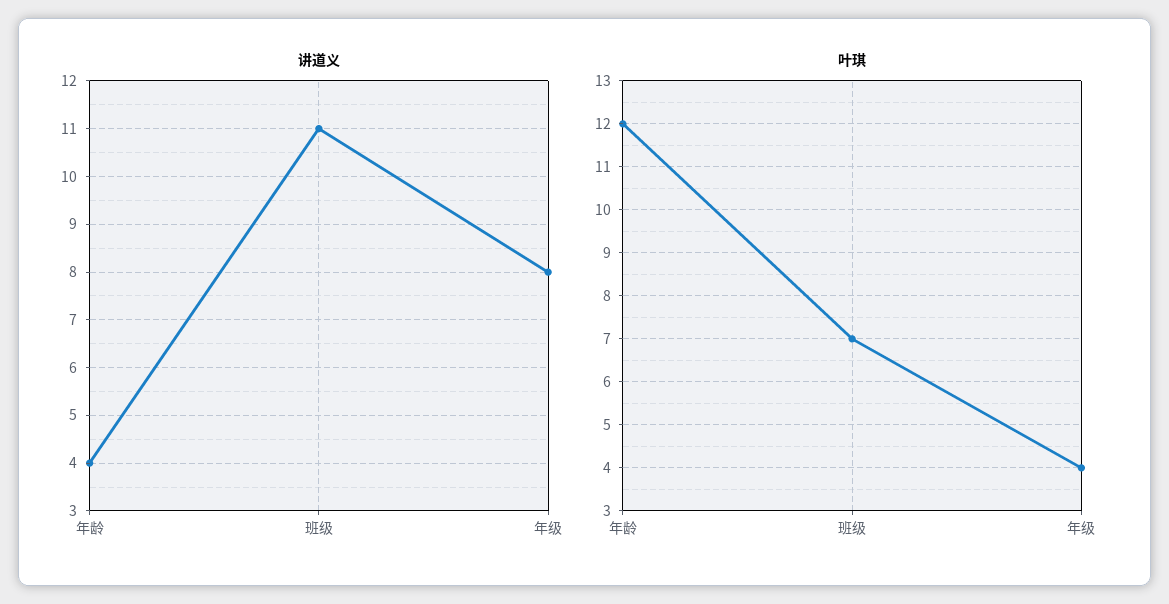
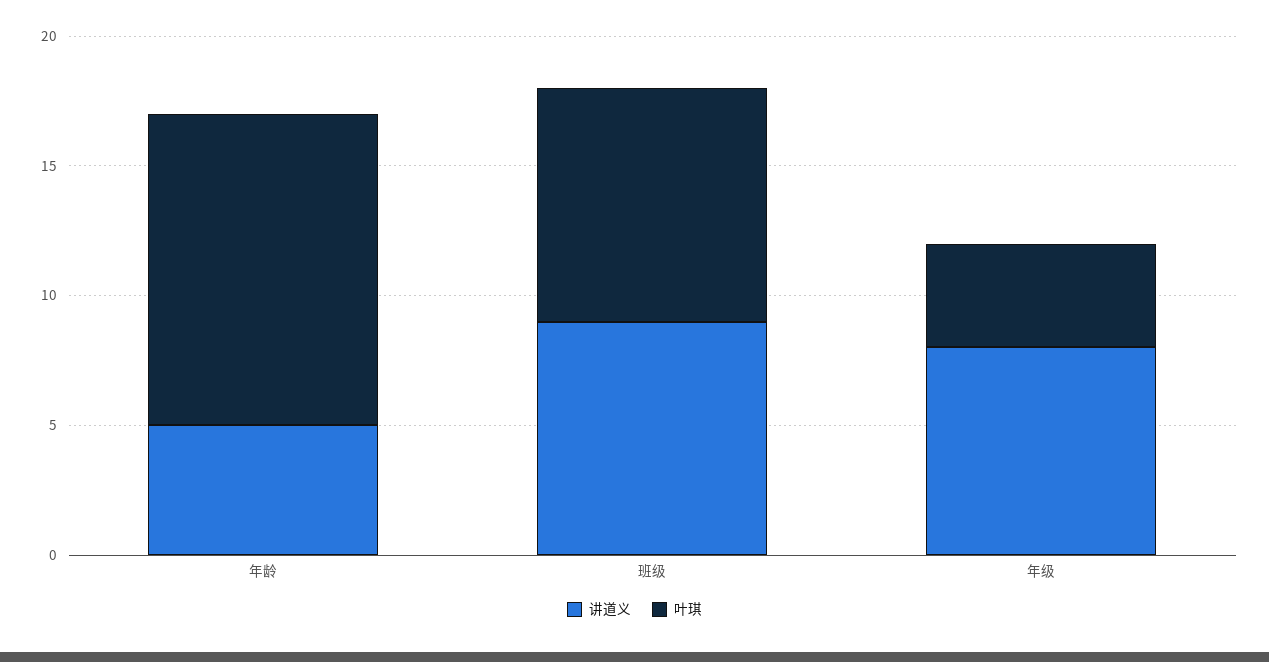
  {
    "讲道义": {
-     "年龄": 4,
+     "年龄": 5,
-     "班级": 11,
+     "班级": 9,
      "年级": 8
    },
    "叶琪": {
      "年龄": 12,
-     "班级": 7,
+     "班级": 9,
      "年级": 4
    }
  }

